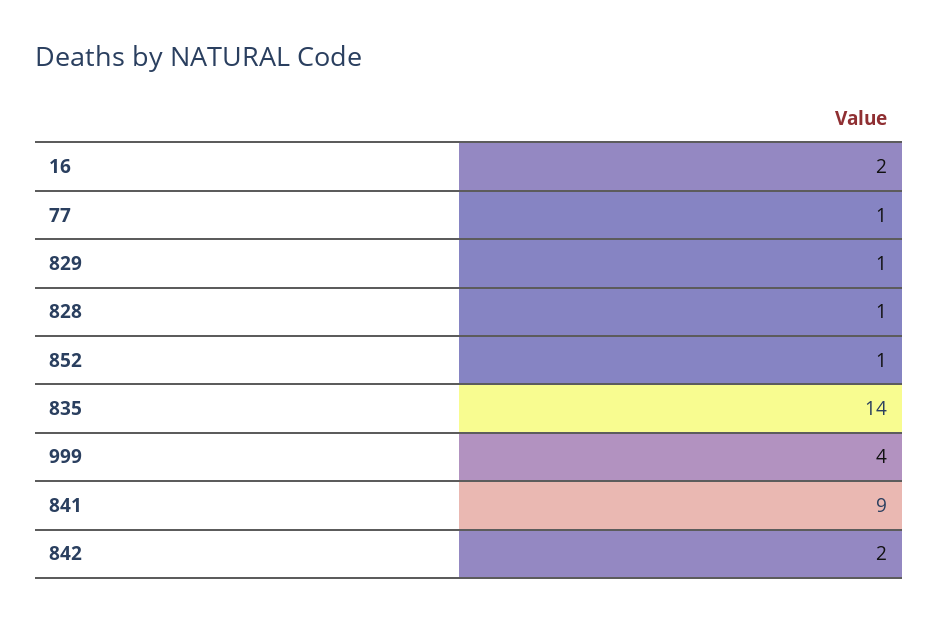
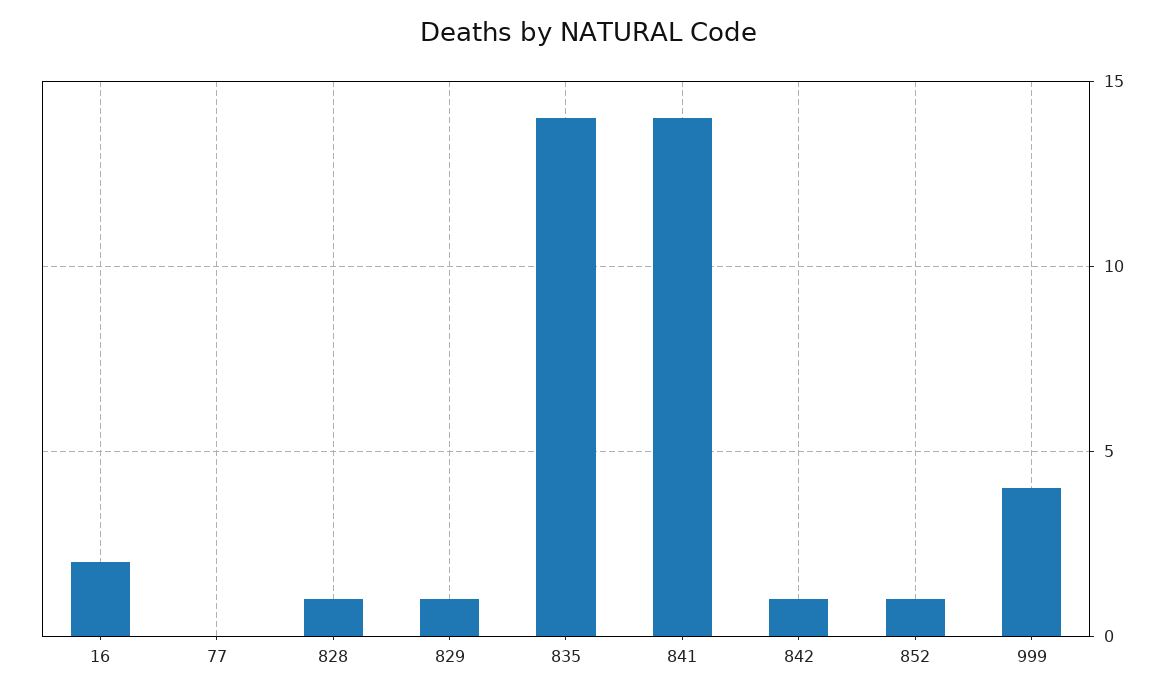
  {
    "16": 2,
-   "77": 1,
+   "77": 0,
    "829": 1,
    "828": 1,
    "852": 1,
    "835": 14,
    "999": 4,
-   "841": 9,
+   "841": 14,
-   "842": 2
+   "842": 1
  }

